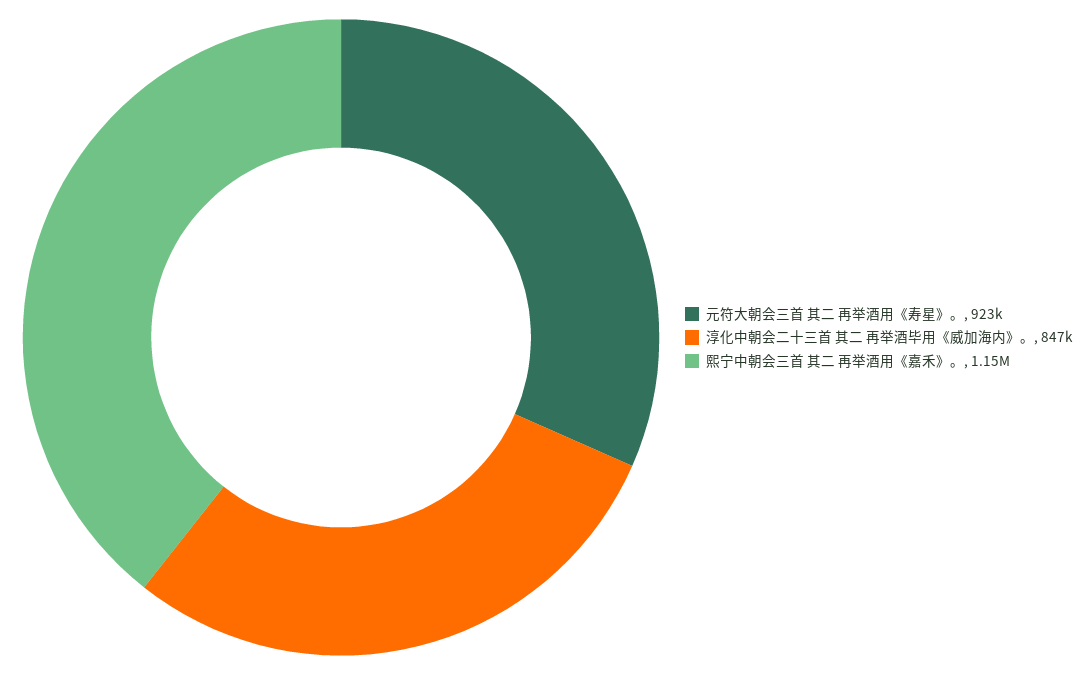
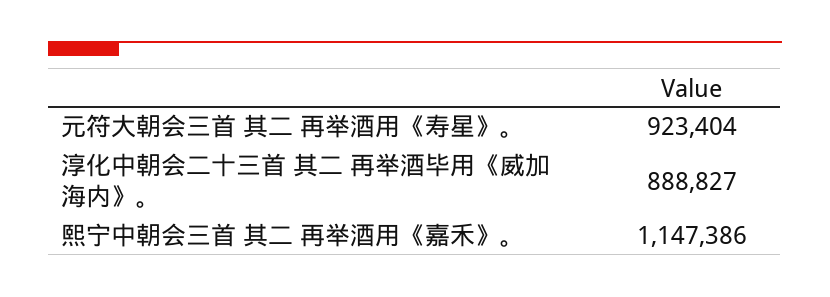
  {
    "元符大朝会三首 其二 再举酒用《寿星》。": 923404,
-   "淳化中朝会二十三首 其二 再举酒毕用《威加海内》。": 847000,
+   "淳化中朝会二十三首 其二 再举酒毕用《威加海内》。": 888827,
    "熙宁中朝会三首 其二 再举酒用《嘉禾》。": 1147386
  }

